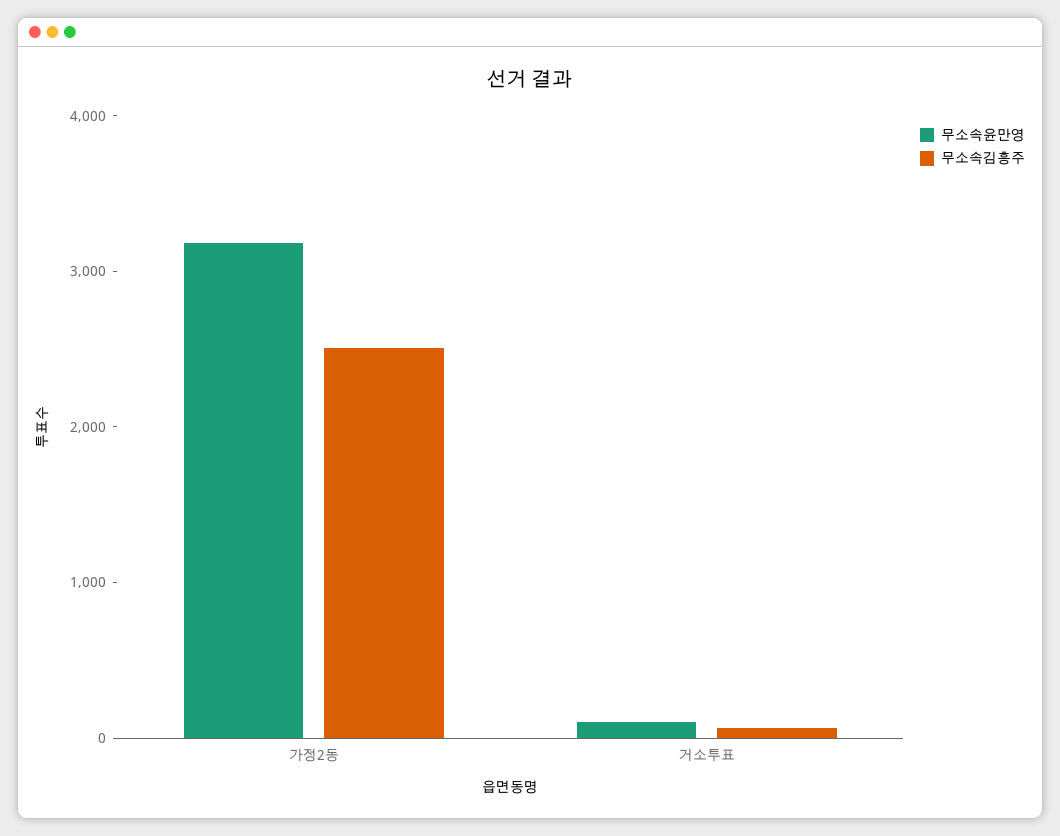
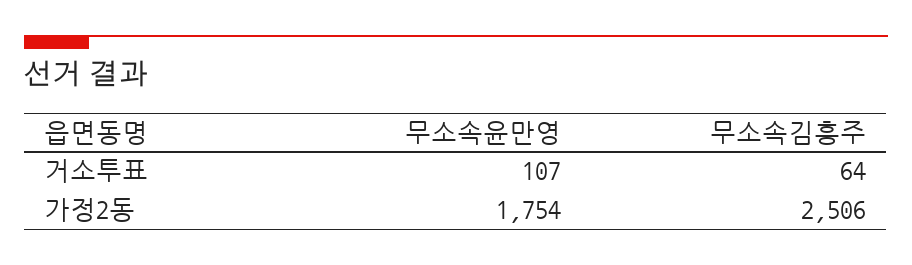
  {
    "무소속윤만영": {
-     "가정2동": 3200,
+     "가정2동": 1754,
      "거소투표": 107
    },
    "무소속김흥주": {
      "가정2동": 2506,
      "거소투표": 64
    }
  }

